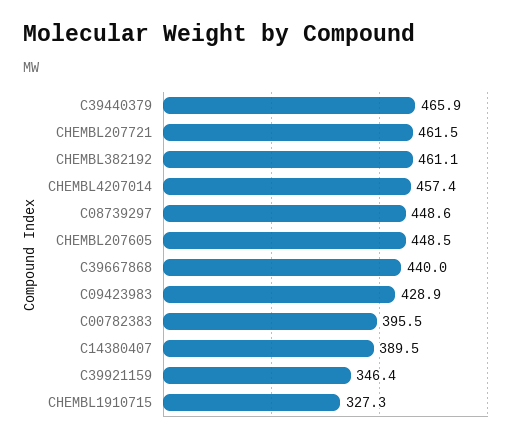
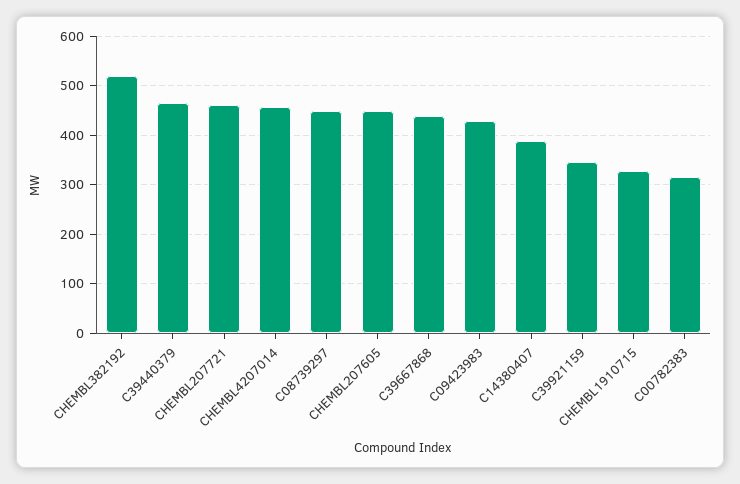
  {
    "C39440379": 465.9,
    "CHEMBL207721": 461.5,
-   "CHEMBL382192": 461.1,
+   "CHEMBL382192": 520,
    "CHEMBL4207014": 457.4,
    "C08739297": 448.6,
    "CHEMBL207605": 448.5,
    "C39667868": 440,
    "C09423983": 428.9,
-   "C00782383": 395.5,
+   "C00782383": 320,
    "C14380407": 389.5,
    "C39921159": 346.4,
    "CHEMBL1910715": 327.3
  }

